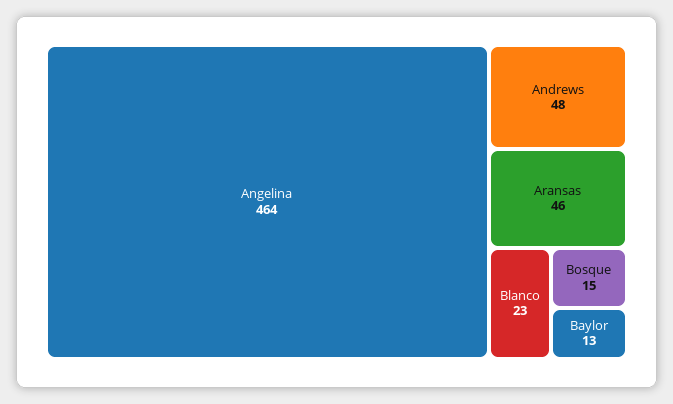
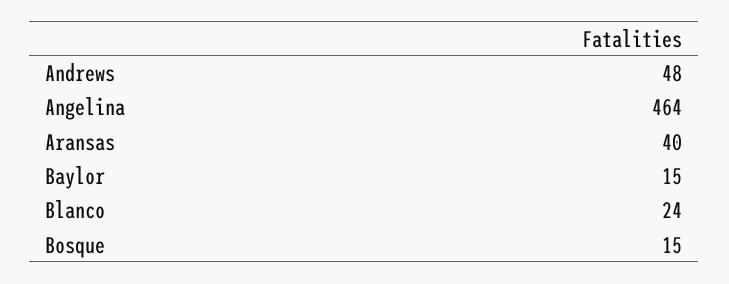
  {
    "Angelina": 464,
    "Andrews": 48,
-   "Aransas": 46,
+   "Aransas": 40,
-   "Blanco": 23,
+   "Blanco": 24,
    "Bosque": 15,
-   "Baylor": 13
+   "Baylor": 15
  }

